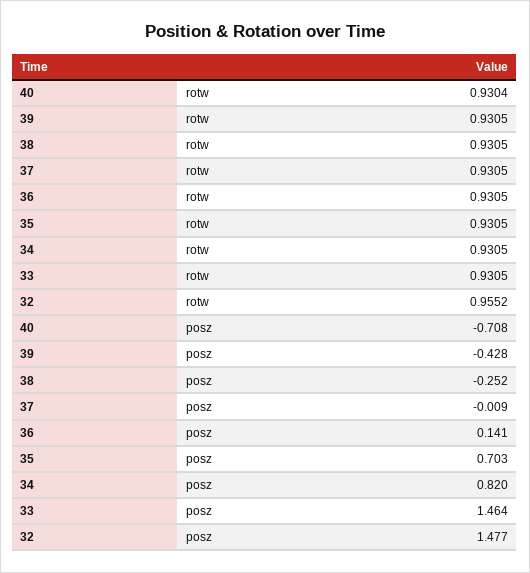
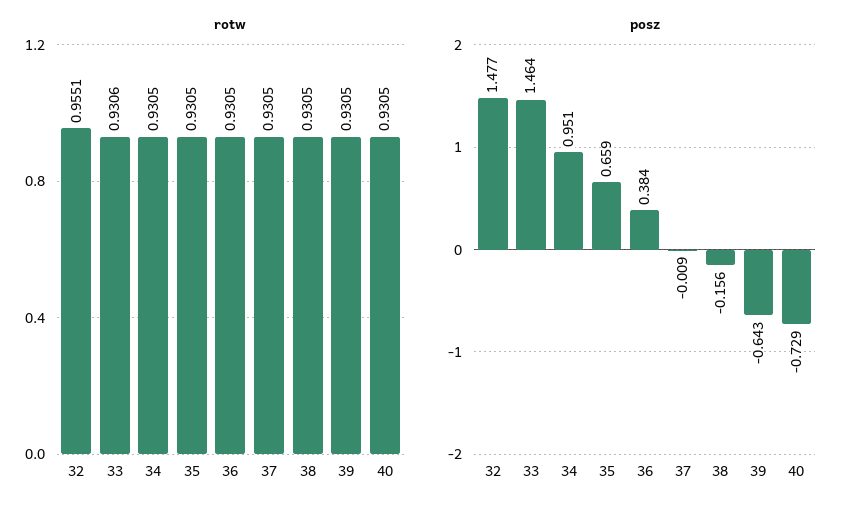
  {
    "rotw": {
-     "40": 0.9304,
+     "40": 0.9305,
      "39": 0.9305,
      "38": 0.9305,
      "37": 0.9305,
      "36": 0.9305,
      "35": 0.9305,
      "34": 0.9305,
-     "33": 0.9305,
+     "33": 0.9306,
-     "32": 0.9552
+     "32": 0.9551
    },
    "posz": {
-     "40": -0.708,
+     "40": -0.729,
-     "39": -0.428,
+     "39": -0.643,
-     "38": -0.252,
+     "38": -0.156,
      "37": -0.009,
-     "36": 0.141,
+     "36": 0.384,
-     "35": 0.703,
+     "35": 0.659,
-     "34": 0.82,
+     "34": 0.951,
      "33": 1.464,
      "32": 1.477
    }
  }

